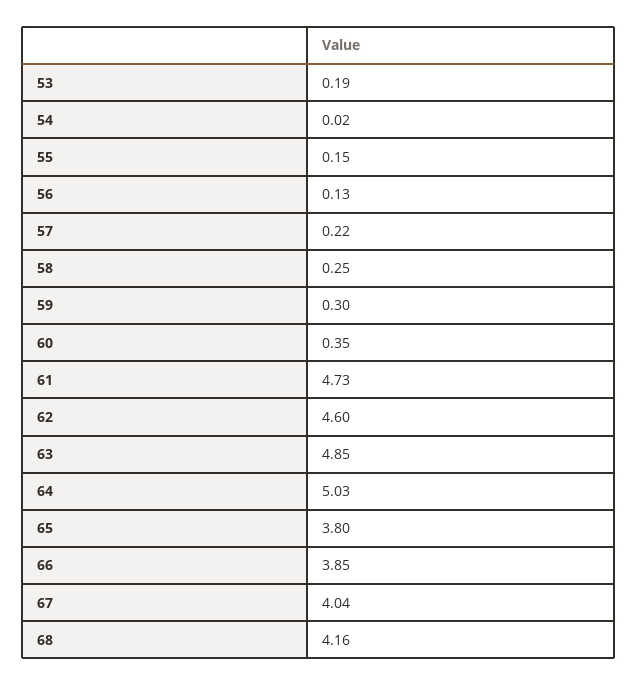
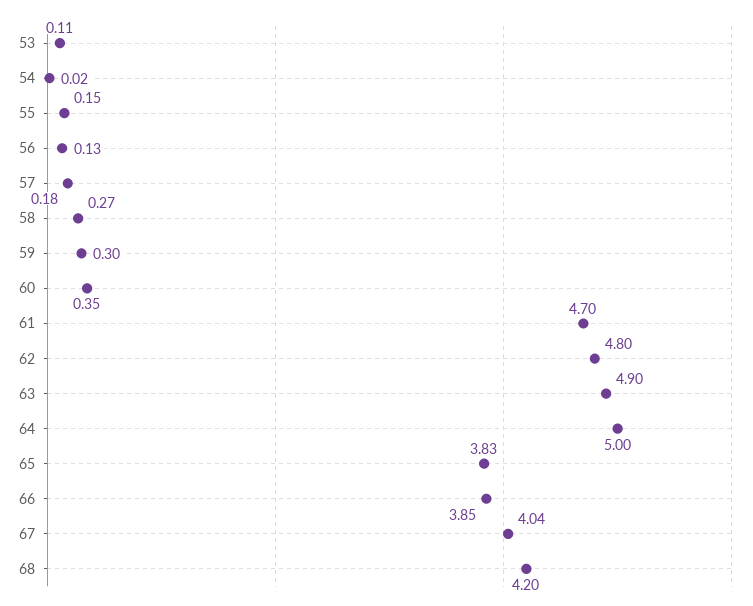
  {
-   "53": 0.19,
+   "53": 0.11,
    "54": 0.02,
    "55": 0.15,
    "56": 0.13,
-   "57": 0.22,
+   "57": 0.18,
-   "58": 0.25,
+   "58": 0.27,
    "59": 0.3,
    "60": 0.35,
-   "61": 4.73,
+   "61": 4.7,
-   "62": 4.6,
+   "62": 4.8,
-   "63": 4.85,
+   "63": 4.9,
-   "64": 5.03,
+   "64": 5,
-   "65": 3.8,
+   "65": 3.83,
    "66": 3.85,
    "67": 4.04,
-   "68": 4.16
+   "68": 4.2
  }

